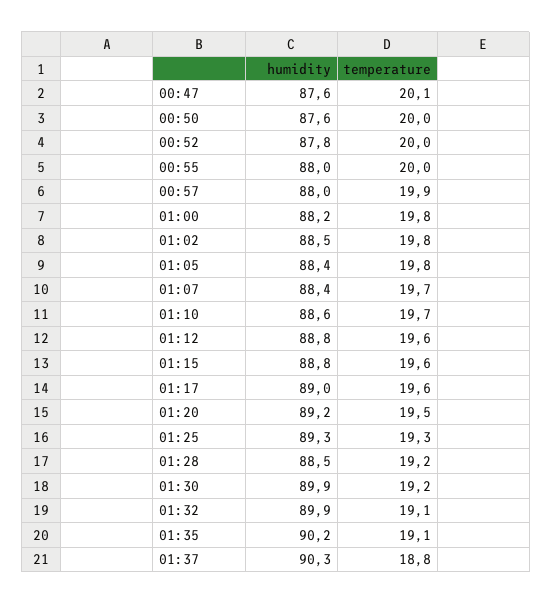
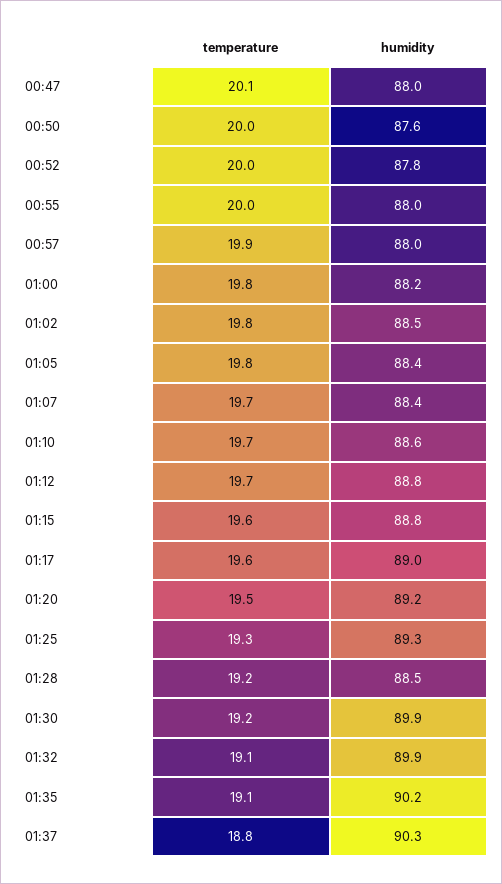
  {
    "humidity": {
-     "00:47": 87.6,
+     "00:47": 88,
      "00:50": 87.6,
      "00:52": 87.8,
      "00:55": 88,
      "00:57": 88,
      "01:00": 88.2,
      "01:02": 88.5,
      "01:05": 88.4,
      "01:07": 88.4,
      "01:10": 88.6,
      "01:12": 88.8,
      "01:15": 88.8,
      "01:17": 89,
      "01:20": 89.2,
      "01:25": 89.3,
      "01:28": 88.5,
      "01:30": 89.9,
      "01:32": 89.9,
      "01:35": 90.2,
      "01:37": 90.3
    },
    "temperature": {
      "00:47": 20.1,
      "00:50": 20,
      "00:52": 20,
      "00:55": 20,
      "00:57": 19.9,
      "01:00": 19.8,
      "01:02": 19.8,
      "01:05": 19.8,
      "01:07": 19.7,
      "01:10": 19.7,
-     "01:12": 19.6,
+     "01:12": 19.7,
      "01:15": 19.6,
      "01:17": 19.6,
      "01:20": 19.5,
      "01:25": 19.3,
      "01:28": 19.2,
      "01:30": 19.2,
      "01:32": 19.1,
      "01:35": 19.1,
      "01:37": 18.8
    }
  }

